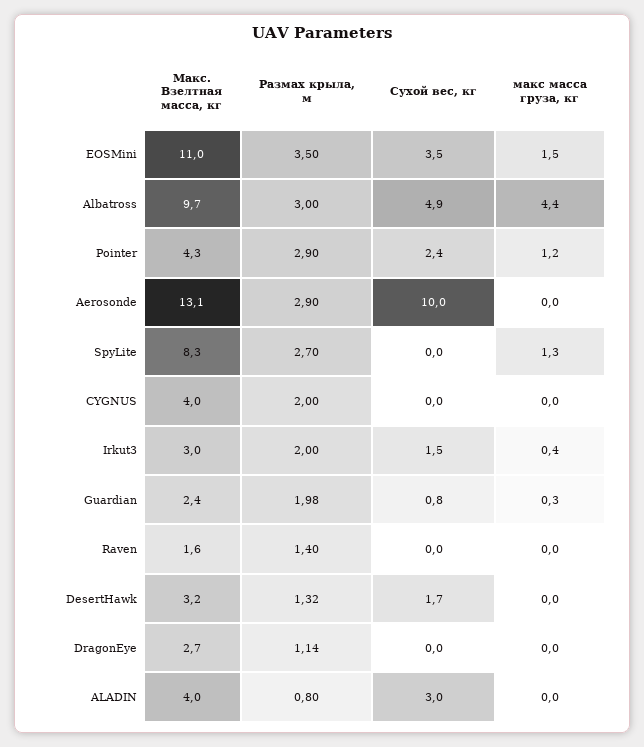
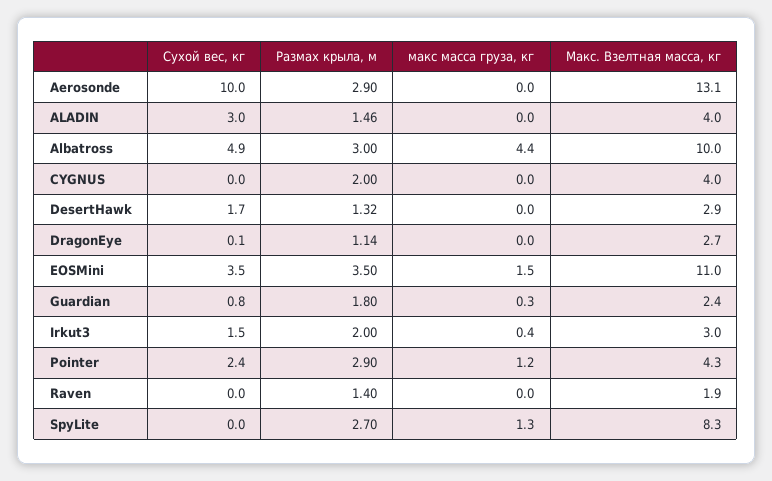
  {
    "Макс. Взелтная масса, кг": {
      "EOSMini": 11,
-     "Albatross": 9.7,
+     "Albatross": 10,
      "Pointer": 4.3,
      "Aerosonde": 13.1,
      "SpyLite": 8.3,
      "CYGNUS": 4,
      "Irkut3": 3,
      "Guardian": 2.4,
-     "Raven": 1.6,
+     "Raven": 1.9,
-     "DesertHawk": 3.2,
+     "DesertHawk": 2.9,
      "DragonEye": 2.7,
      "ALADIN": 4
    },
    "Размах крыла, м": {
      "EOSMini": 3.5,
      "Albatross": 3,
      "Pointer": 2.9,
      "Aerosonde": 2.9,
      "SpyLite": 2.7,
      "CYGNUS": 2,
      "Irkut3": 2,
-     "Guardian": 1.98,
+     "Guardian": 1.8,
      "Raven": 1.4,
      "DesertHawk": 1.32,
      "DragonEye": 1.14,
-     "ALADIN": 0.8
+     "ALADIN": 1.46
    },
    "Сухой вес, кг": {
      "EOSMini": 3.5,
      "Albatross": 4.9,
      "Pointer": 2.4,
      "Aerosonde": 10,
      "SpyLite": 0,
      "CYGNUS": 0,
      "Irkut3": 1.5,
      "Guardian": 0.8,
      "Raven": 0,
      "DesertHawk": 1.7,
-     "DragonEye": 0,
+     "DragonEye": 0.1,
      "ALADIN": 3
    },
    "макс масса груза, кг": {
      "EOSMini": 1.5,
      "Albatross": 4.4,
      "Pointer": 1.2,
      "Aerosonde": 0,
      "SpyLite": 1.3,
      "CYGNUS": 0,
      "Irkut3": 0.4,
      "Guardian": 0.3,
      "Raven": 0,
      "DesertHawk": 0,
      "DragonEye": 0,
      "ALADIN": 0
    }
  }

